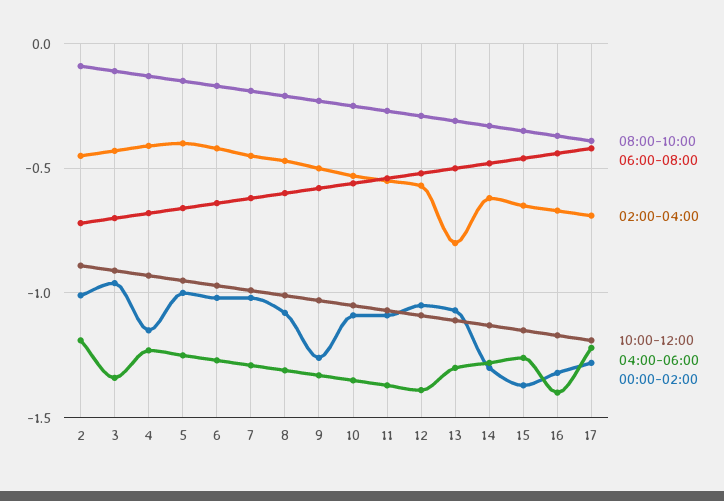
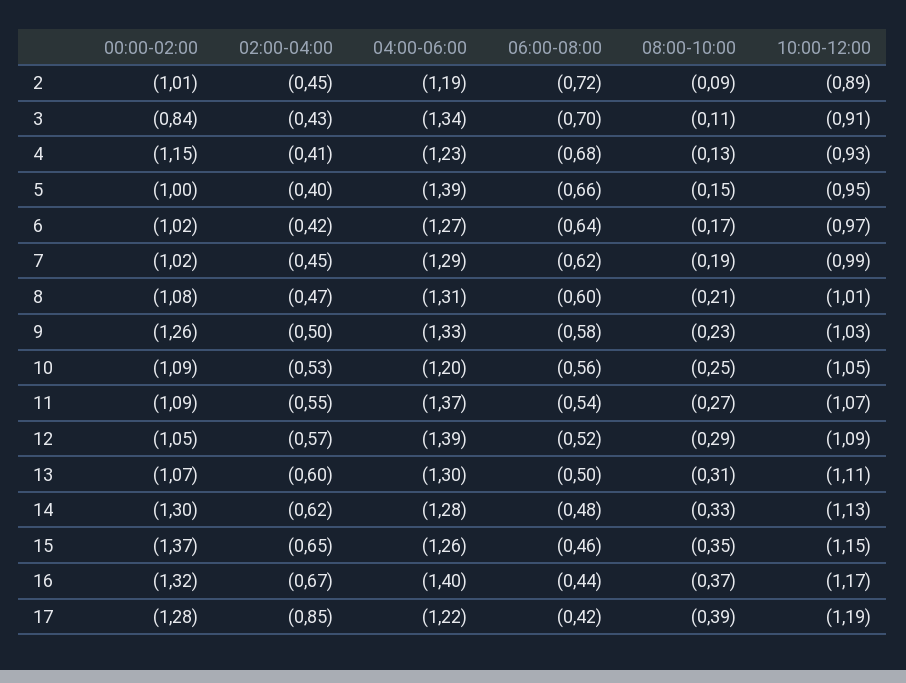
  {
    "08:00-10:00": {
      "2": -0.09,
      "3": -0.11,
      "4": -0.13,
      "5": -0.15,
      "6": -0.17,
      "7": -0.19,
      "8": -0.21,
      "9": -0.23,
      "10": -0.25,
      "11": -0.27,
      "12": -0.29,
      "13": -0.31,
      "14": -0.33,
      "15": -0.35,
      "16": -0.37,
      "17": -0.39
    },
    "06:00-08:00": {
      "2": -0.72,
      "3": -0.7,
      "4": -0.68,
      "5": -0.66,
      "6": -0.64,
      "7": -0.62,
      "8": -0.6,
      "9": -0.58,
      "10": -0.56,
      "11": -0.54,
      "12": -0.52,
      "13": -0.5,
      "14": -0.48,
      "15": -0.46,
      "16": -0.44,
      "17": -0.42
    },
    "02:00-04:00": {
      "2": -0.45,
      "3": -0.43,
      "4": -0.41,
      "5": -0.4,
      "6": -0.42,
      "7": -0.45,
      "8": -0.47,
      "9": -0.5,
      "10": -0.53,
      "11": -0.55,
      "12": -0.57,
-     "13": -0.8,
+     "13": -0.6,
      "14": -0.62,
      "15": -0.65,
      "16": -0.67,
-     "17": -0.7
+     "17": -0.85
    },
    "10:00-12:00": {
      "2": -0.89,
      "3": -0.91,
      "4": -0.93,
      "5": -0.95,
      "6": -0.97,
      "7": -0.99,
      "8": -1.01,
      "9": -1.03,
      "10": -1.05,
      "11": -1.07,
      "12": -1.09,
      "13": -1.11,
      "14": -1.13,
      "15": -1.15,
      "16": -1.17,
      "17": -1.19
    },
    "04:00-06:00": {
      "2": -1.19,
      "3": -1.34,
      "4": -1.23,
-     "5": -1.25,
+     "5": -1.39,
      "6": -1.27,
      "7": -1.29,
      "8": -1.31,
      "9": -1.33,
-     "10": -1.35,
+     "10": -1.2,
      "11": -1.37,
      "12": -1.39,
      "13": -1.3,
      "14": -1.28,
      "15": -1.26,
      "16": -1.4,
      "17": -1.22
    },
    "00:00-02:00": {
      "2": -1.01,
-     "3": -0.95,
+     "3": -0.84,
      "4": -1.15,
      "5": -1,
      "6": -1.02,
      "7": -1.02,
      "8": -1.08,
      "9": -1.26,
      "10": -1.09,
      "11": -1.09,
      "12": -1.05,
      "13": -1.07,
      "14": -1.3,
      "15": -1.37,
      "16": -1.32,
      "17": -1.28
    }
  }

